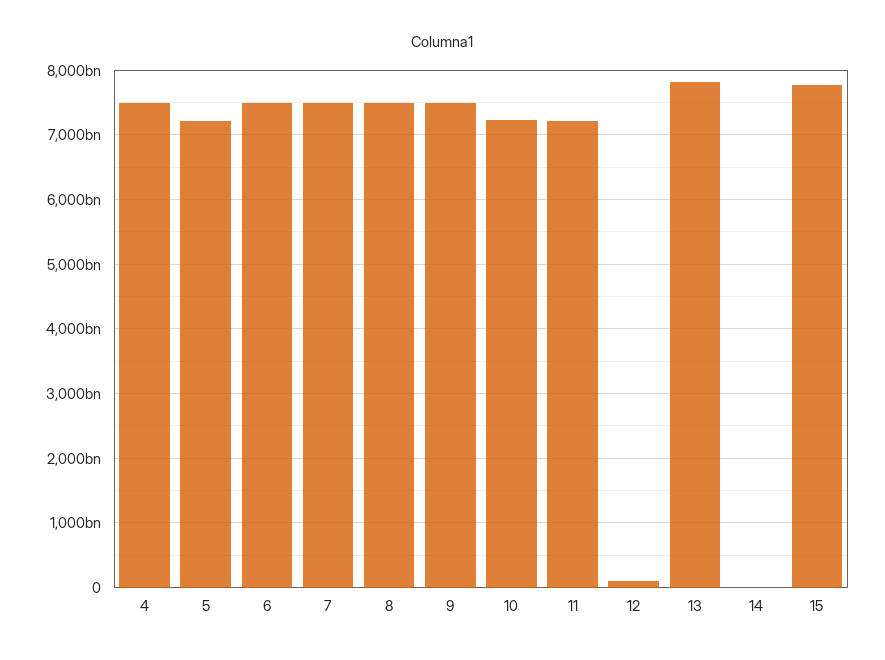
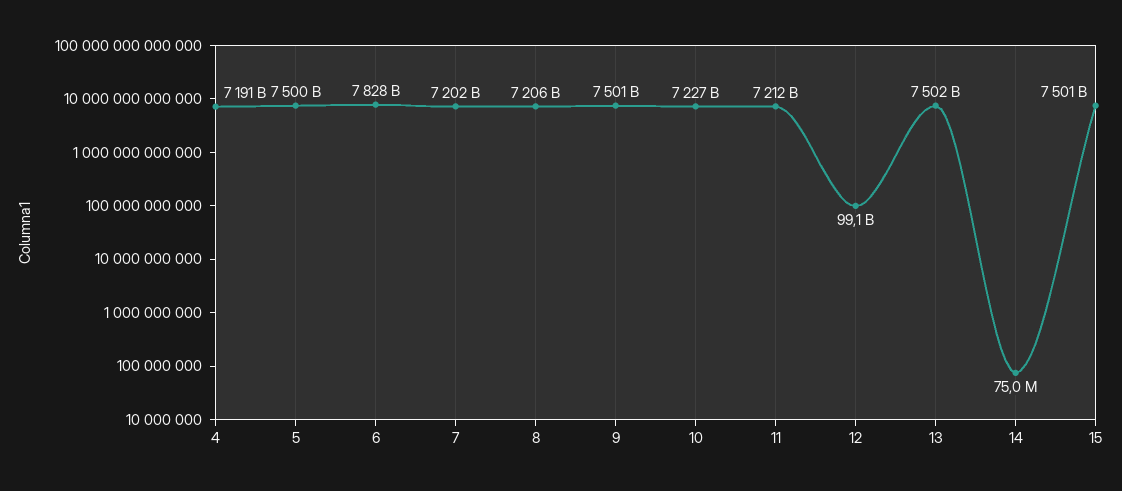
  {
-   "4": 7500000000000,
+   "4": 7191000000000,
-   "5": 7200000000000,
+   "5": 7500000000000,
-   "6": 7500000000000,
+   "6": 7828000000000,
-   "7": 7500000000000,
+   "7": 7202000000000,
-   "8": 7500000000000,
+   "8": 7206000000000,
    "9": 7501000000000,
    "10": 7227000000000,
    "11": 7212000000000,
    "12": 99100000000,
-   "13": 7800000000000,
+   "13": 7502000000000,
    "14": 75000000,
-   "15": 7800000000000
+   "15": 7501000000000
  }

